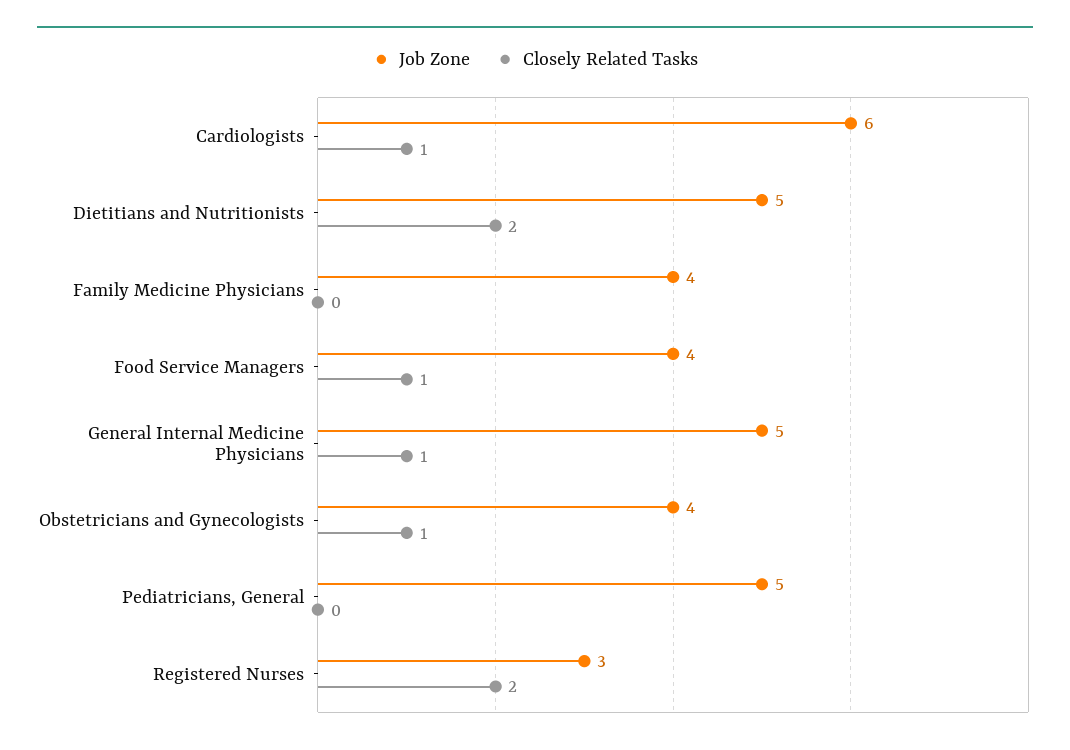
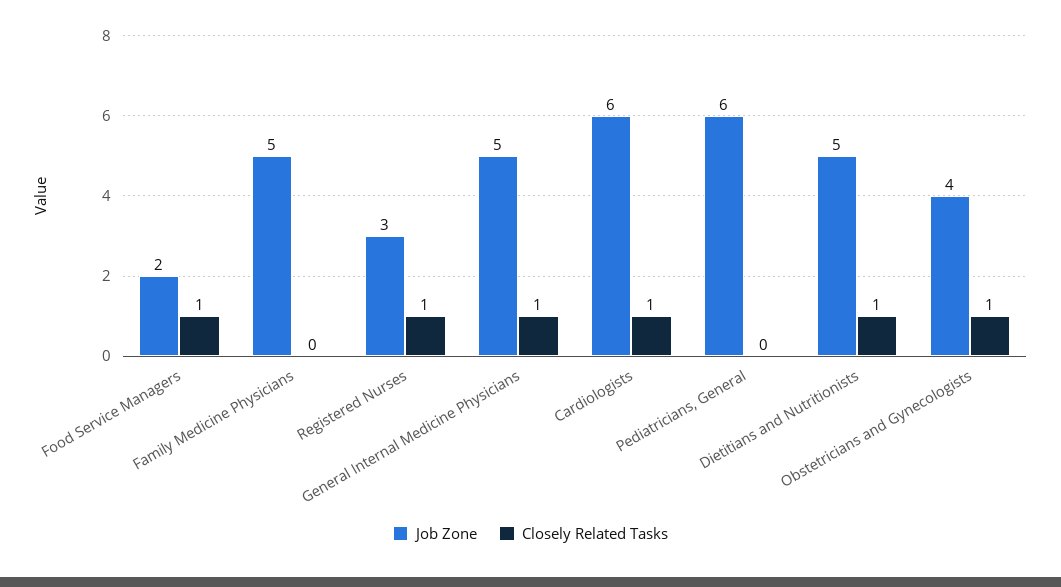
  {
    "Job Zone": {
      "Cardiologists": 6,
      "Dietitians and Nutritionists": 5,
-     "Family Medicine Physicians": 4,
+     "Family Medicine Physicians": 5,
-     "Food Service Managers": 4,
+     "Food Service Managers": 2,
      "General Internal Medicine Physicians": 5,
      "Obstetricians and Gynecologists": 4,
-     "Pediatricians, General": 5,
+     "Pediatricians, General": 6,
      "Registered Nurses": 3
    },
    "Closely Related Tasks": {
      "Cardiologists": 1,
-     "Dietitians and Nutritionists": 2,
+     "Dietitians and Nutritionists": 1,
      "Family Medicine Physicians": 0,
      "Food Service Managers": 1,
      "General Internal Medicine Physicians": 1,
      "Obstetricians and Gynecologists": 1,
      "Pediatricians, General": 0,
-     "Registered Nurses": 2
+     "Registered Nurses": 1
    }
  }

